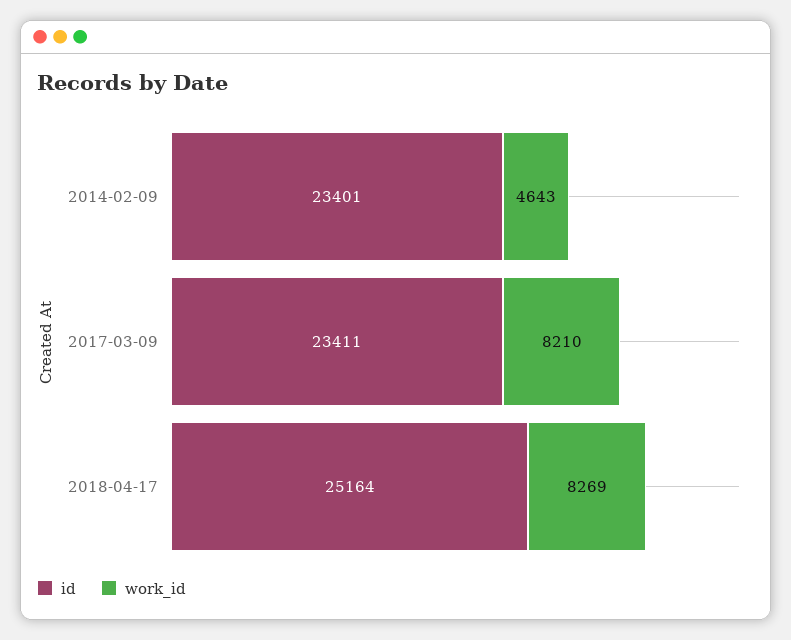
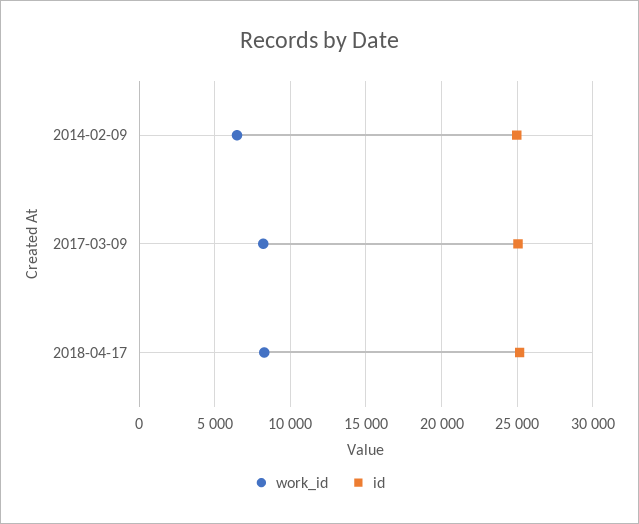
  {
    "id": {
-     "2014-02-09": 23401,
+     "2014-02-09": 25000,
-     "2017-03-09": 23411,
+     "2017-03-09": 25000,
      "2018-04-17": 25164
    },
    "work_id": {
-     "2014-02-09": 4643,
+     "2014-02-09": 6500,
      "2017-03-09": 8210,
      "2018-04-17": 8269
    }
  }

